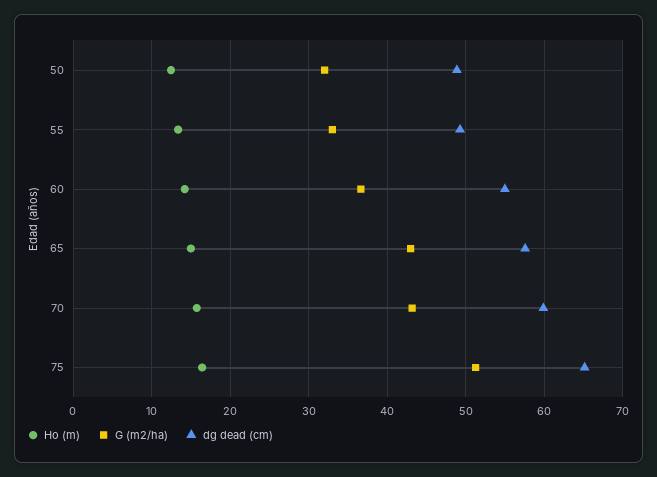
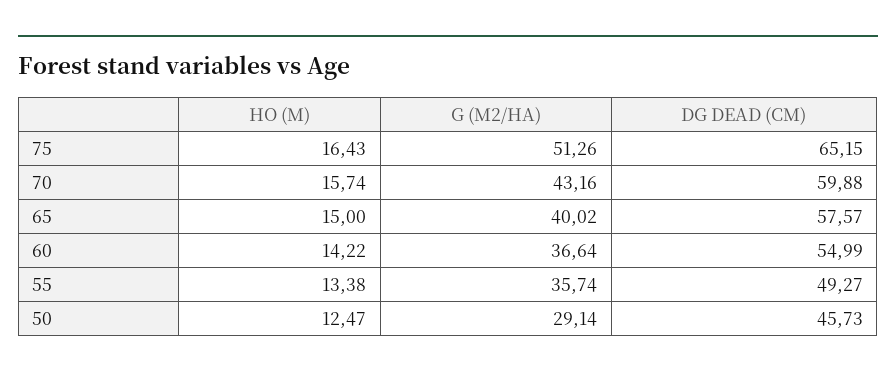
  {
    "Ho (m)": {
      "50": 12.47,
      "55": 13.38,
      "60": 14.22,
      "65": 15,
      "70": 15.74,
      "75": 16.43
    },
    "G (m2/ha)": {
-     "50": 32,
+     "50": 29.14,
-     "55": 33,
+     "55": 35.74,
      "60": 36.64,
-     "65": 43,
+     "65": 40.02,
      "70": 43.16,
      "75": 51.26
    },
    "dg dead (cm)": {
-     "50": 49,
+     "50": 45.73,
      "55": 49.27,
      "60": 54.99,
      "65": 57.57,
      "70": 59.88,
      "75": 65.15
    }
  }

